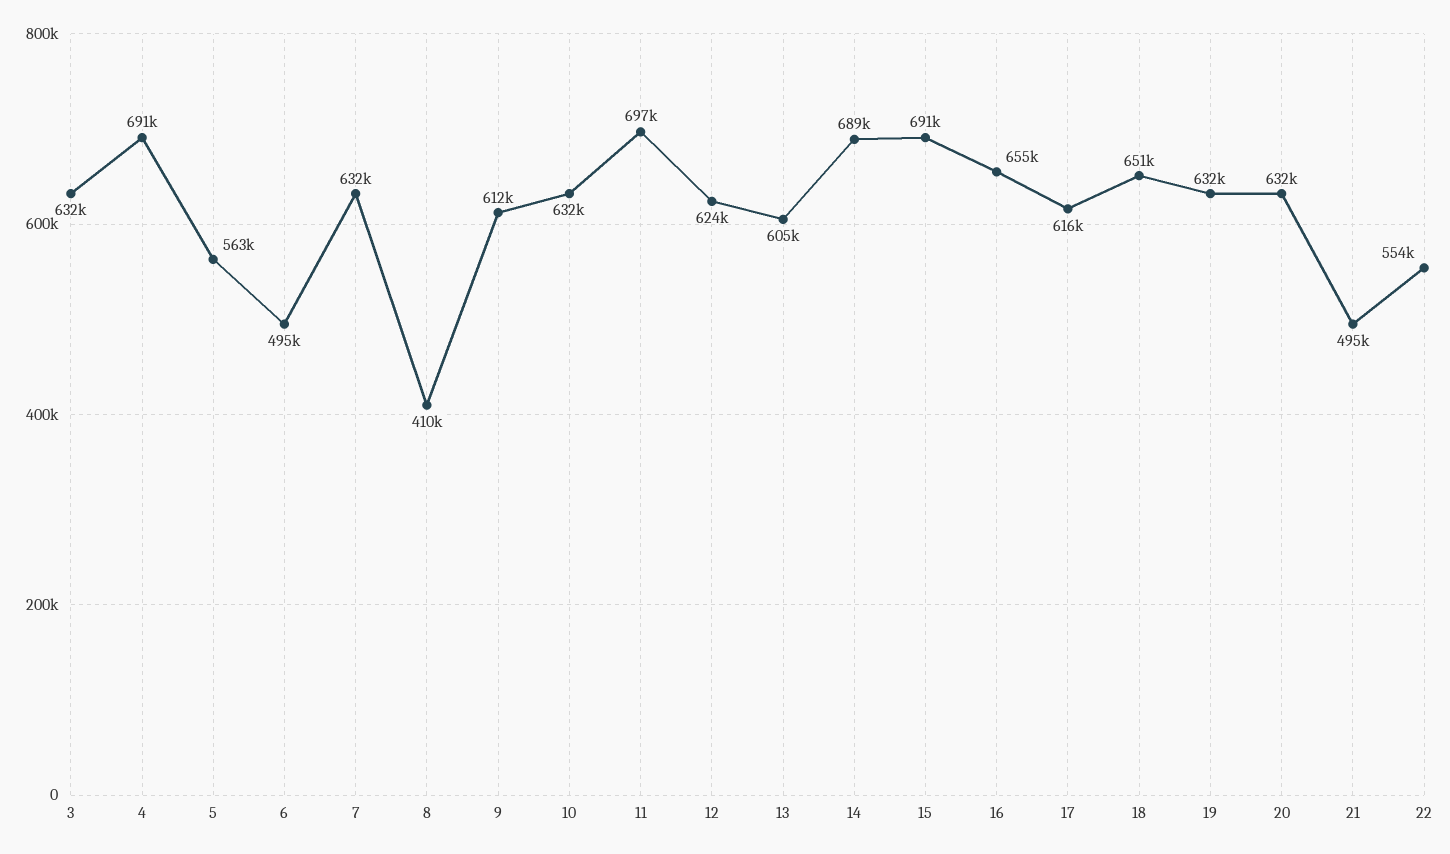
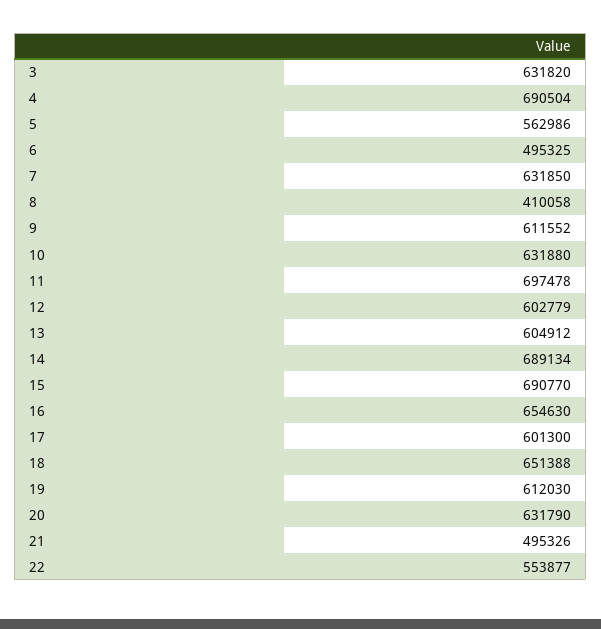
  {
    "3": 631820,
    "4": 690504,
    "5": 562986,
    "6": 495325,
    "7": 631850,
    "8": 410058,
    "9": 611552,
    "10": 631880,
    "11": 697478,
-   "12": 624000,
+   "12": 602779,
    "13": 604912,
    "14": 689134,
    "15": 690770,
    "16": 654630,
-   "17": 616000,
+   "17": 601300,
    "18": 651388,
-   "19": 632000,
+   "19": 612030,
    "20": 631790,
    "21": 495326,
    "22": 553877
  }

